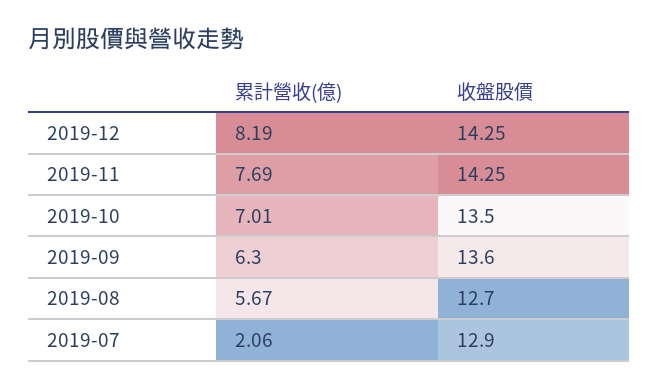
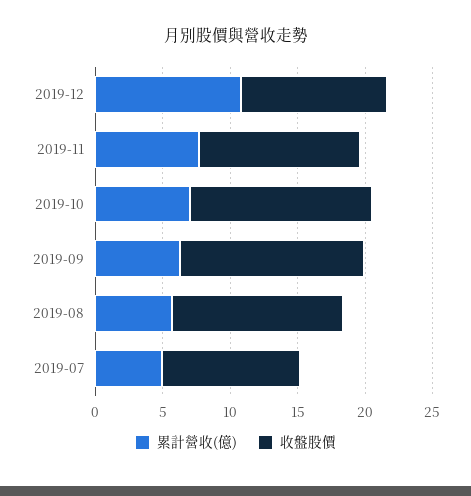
  {
    "累計營收(億)": {
-     "2019-12": 8.19,
+     "2019-12": 11,
      "2019-11": 7.69,
      "2019-10": 7.01,
      "2019-09": 6.3,
      "2019-08": 5.67,
-     "2019-07": 2.06
+     "2019-07": 5
    },
    "收盤股價": {
-     "2019-12": 14.25,
+     "2019-12": 11,
-     "2019-11": 14.25,
+     "2019-11": 12,
      "2019-10": 13.5,
      "2019-09": 13.6,
      "2019-08": 12.7,
-     "2019-07": 12.9
+     "2019-07": 10
    }
  }

